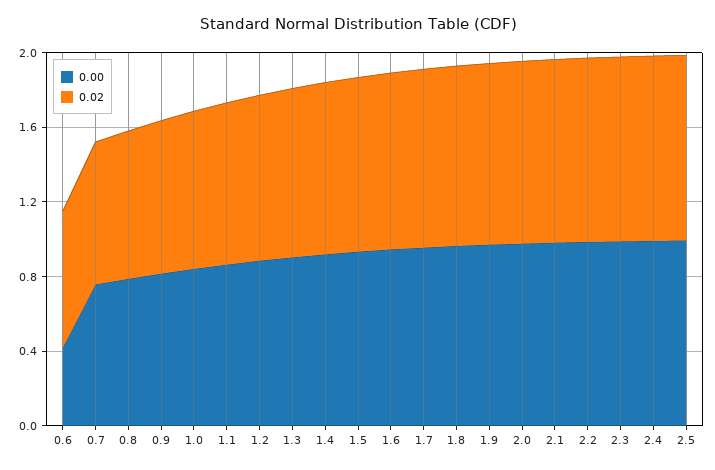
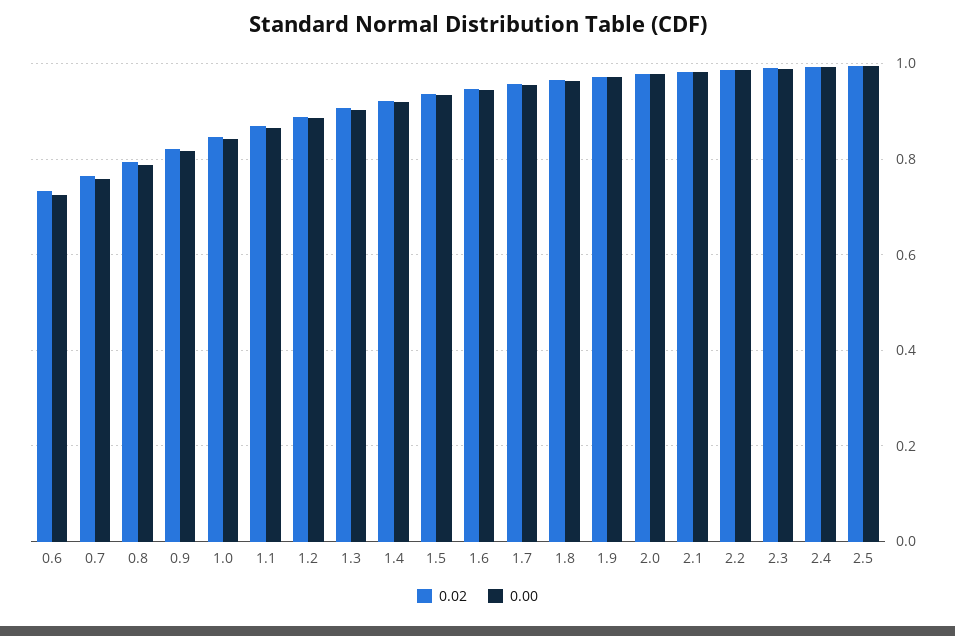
  {
    "0.00": {
-     "0.6": 0.4,
+     "0.6": 0.72,
      "0.7": 0.76,
      "0.8": 0.78,
      "0.9": 0.82,
      "1.0": 0.84,
      "1.1": 0.86,
      "1.2": 0.88,
      "1.3": 0.9,
      "1.4": 0.92,
      "1.5": 0.94,
      "1.6": 0.94,
      "1.7": 0.96,
      "1.8": 0.96,
      "1.9": 0.98,
      "2.0": 0.98,
      "2.1": 0.98,
      "2.2": 0.98,
      "2.3": 0.98,
      "2.4": 1,
      "2.5": 1
    },
    "0.02": {
      "0.6": 0.74,
      "0.7": 0.76,
      "0.8": 0.8,
      "0.9": 0.82,
      "1.0": 0.84,
      "1.1": 0.86,
      "1.2": 0.88,
      "1.3": 0.9,
      "1.4": 0.92,
      "1.5": 0.94,
      "1.6": 0.94,
      "1.7": 0.96,
      "1.8": 0.96,
      "1.9": 0.98,
      "2.0": 0.98,
      "2.1": 0.98,
      "2.2": 0.98,
      "2.3": 0.98,
      "2.4": 1,
      "2.5": 1
    }
  }

